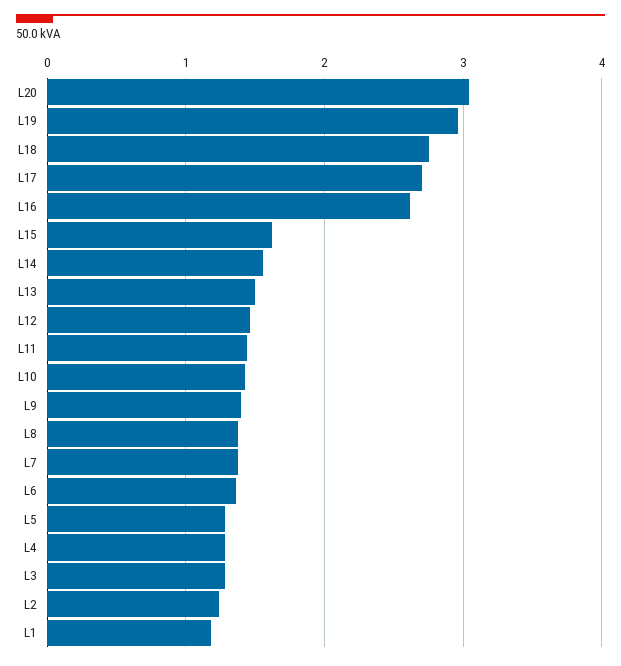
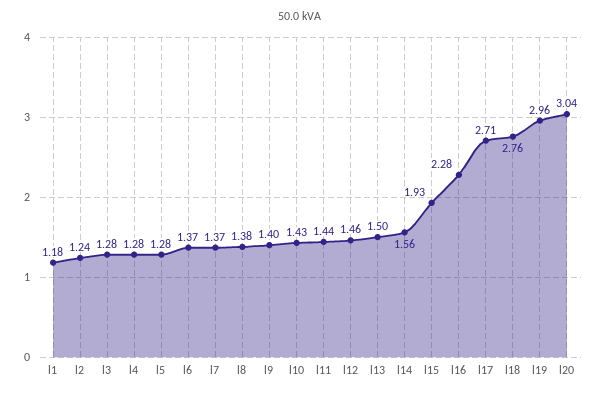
  {
    "L20": 3.04,
    "L19": 2.96,
    "L18": 2.76,
    "L17": 2.71,
-   "L16": 2.6,
+   "L16": 2.28,
-   "L15": 1.6,
+   "L15": 1.93,
    "L14": 1.56,
    "L13": 1.5,
    "L12": 1.46,
    "L11": 1.44,
    "L10": 1.43,
    "L9": 1.4,
    "L8": 1.38,
    "L7": 1.37,
    "L6": 1.37,
    "L5": 1.28,
    "L4": 1.28,
    "L3": 1.28,
    "L2": 1.24,
    "L1": 1.18
  }

